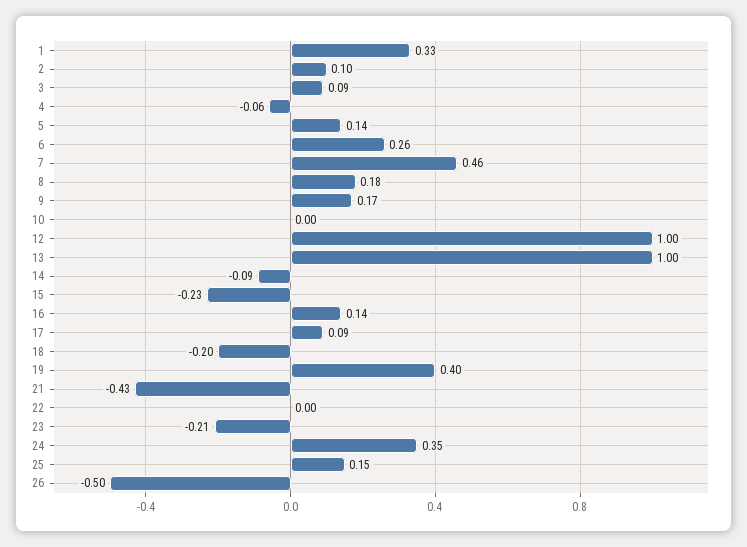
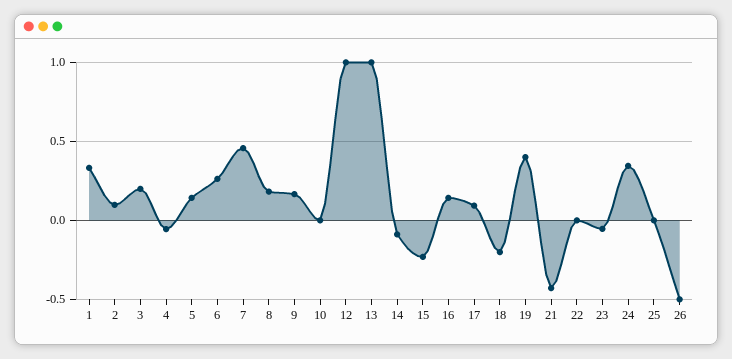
  {
    "1": 0.33,
    "2": 0.1,
-   "3": 0.09,
+   "3": 0.2,
    "4": -0.06,
    "5": 0.14,
    "6": 0.26,
    "7": 0.46,
    "8": 0.18,
    "9": 0.17,
    "10": 0,
    "12": 1,
    "13": 1,
    "14": -0.09,
    "15": -0.23,
    "16": 0.14,
    "17": 0.09,
    "18": -0.2,
    "19": 0.4,
    "21": -0.43,
    "22": 0,
-   "23": -0.21,
+   "23": -0.05,
    "24": 0.35,
-   "25": 0.15,
+   "25": 0,
    "26": -0.5
  }

